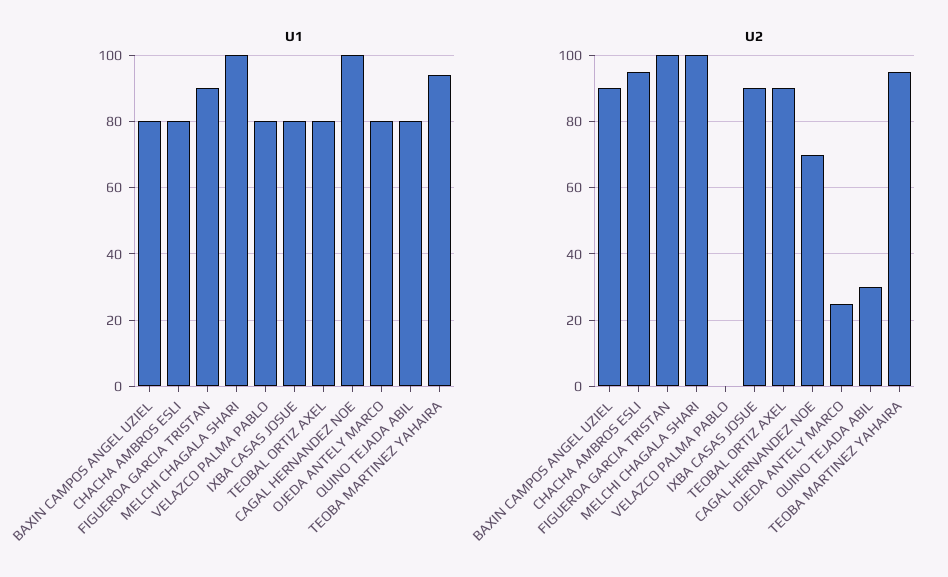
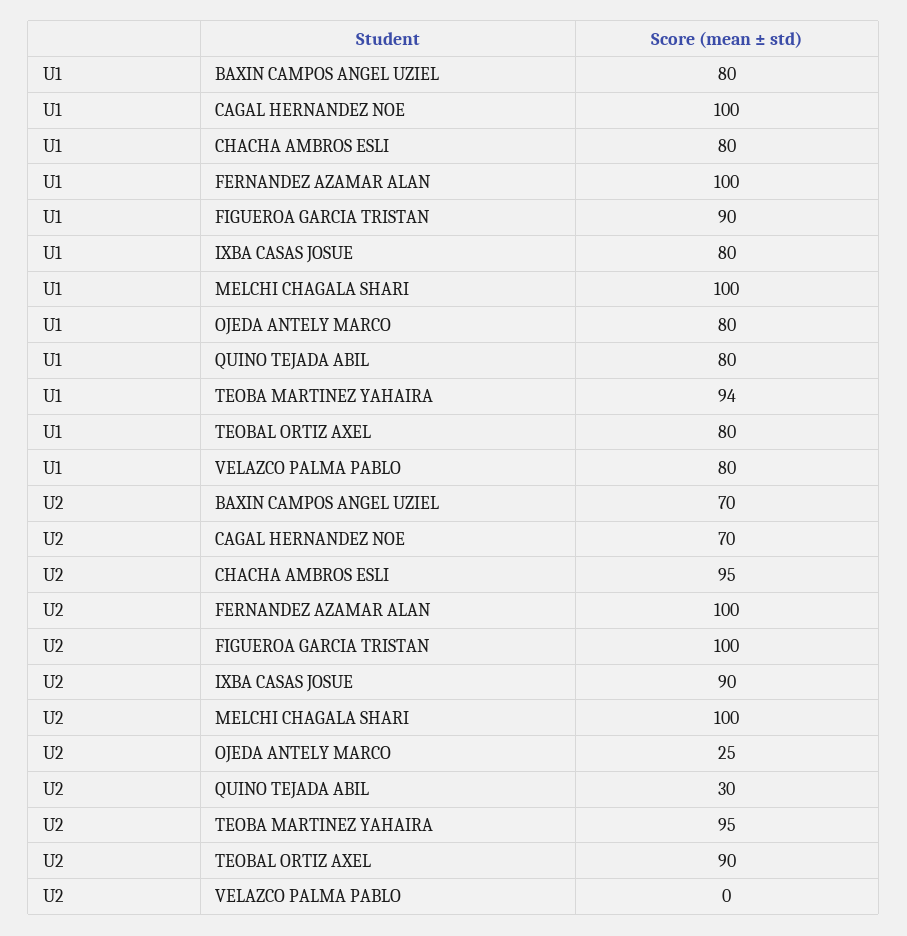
  {
    "U1": {
      "BAXIN CAMPOS ANGEL UZIEL": 80,
      "CHACHA AMBROS ESLI": 80,
      "FIGUEROA GARCIA TRISTAN": 90,
      "MELCHI CHAGALA SHARI": 100,
      "VELAZCO PALMA PABLO": 80,
      "IXBA CASAS JOSUE": 80,
      "TEOBAL ORTIZ AXEL": 80,
      "CAGAL HERNANDEZ NOE": 100,
      "OJEDA ANTELY MARCO": 80,
      "QUINO TEJADA ABIL": 80,
-     "TEOBA MARTINEZ YAHAIRA": 94
+     "TEOBA MARTINEZ YAHAIRA": 94,
+     "FERNANDEZ AZAMAR ALAN": 100
    },
    "U2": {
-     "BAXIN CAMPOS ANGEL UZIEL": 90,
+     "BAXIN CAMPOS ANGEL UZIEL": 70,
      "CHACHA AMBROS ESLI": 95,
      "FIGUEROA GARCIA TRISTAN": 100,
      "MELCHI CHAGALA SHARI": 100,
      "VELAZCO PALMA PABLO": 0,
      "IXBA CASAS JOSUE": 90,
      "TEOBAL ORTIZ AXEL": 90,
      "CAGAL HERNANDEZ NOE": 70,
      "OJEDA ANTELY MARCO": 25,
      "QUINO TEJADA ABIL": 30,
-     "TEOBA MARTINEZ YAHAIRA": 95
+     "TEOBA MARTINEZ YAHAIRA": 95,
+     "FERNANDEZ AZAMAR ALAN": 100
    }
  }

